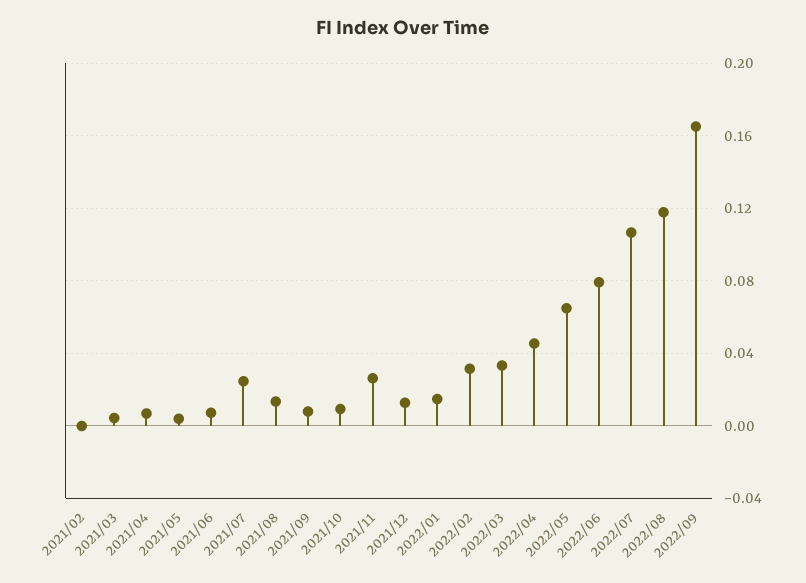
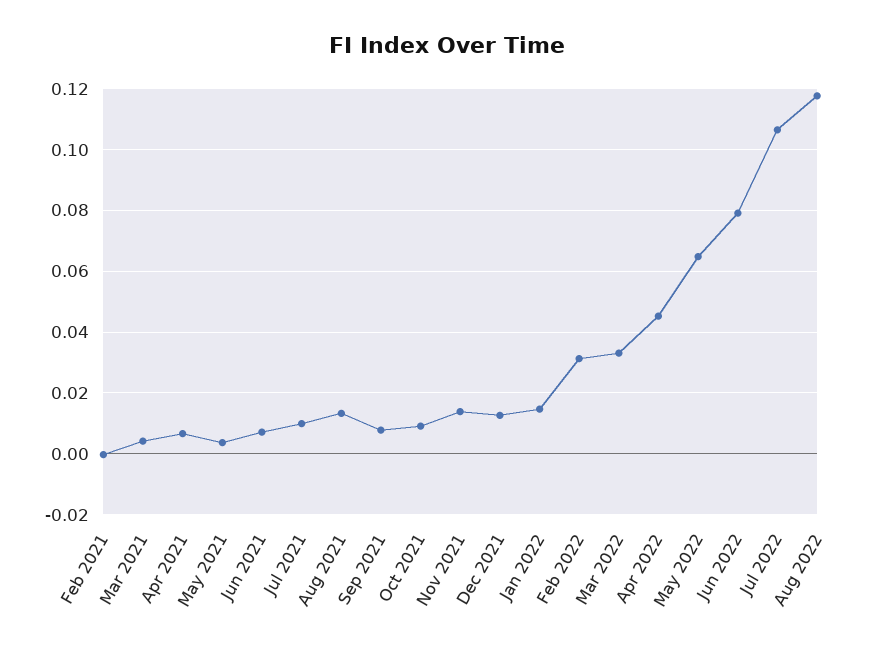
  {
    "2021/02": 0,
    "2021/03": 0.004,
    "2021/04": 0.006,
    "2021/05": 0.004,
    "2021/06": 0.008,
-   "2021/07": 0.025,
+   "2021/07": 0.01,
    "2021/08": 0.014,
    "2021/09": 0.008,
    "2021/10": 0.01,
-   "2021/11": 0.025,
+   "2021/11": 0.014,
    "2021/12": 0.012,
    "2022/01": 0.014,
    "2022/02": 0.032,
    "2022/03": 0.034,
    "2022/04": 0.046,
    "2022/05": 0.064,
    "2022/06": 0.08,
    "2022/07": 0.106,
-   "2022/08": 0.118,
+   "2022/08": 0.118
-   "2022/09": 0.165
  }

